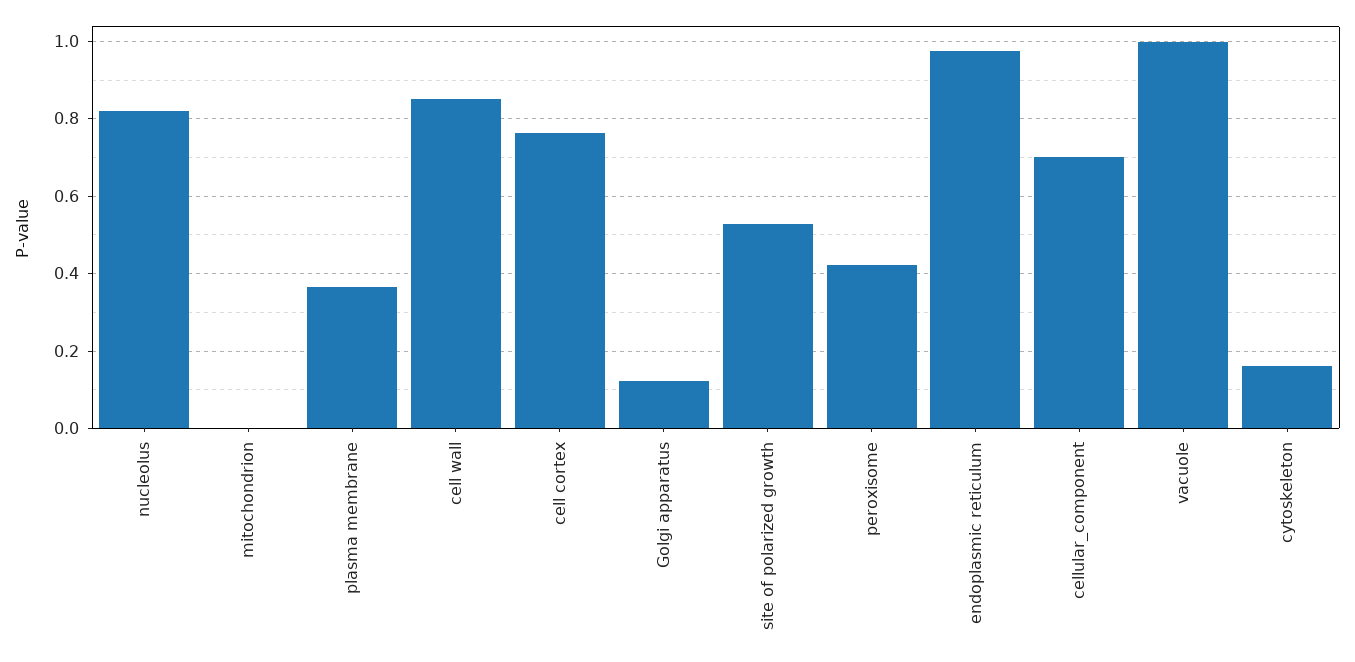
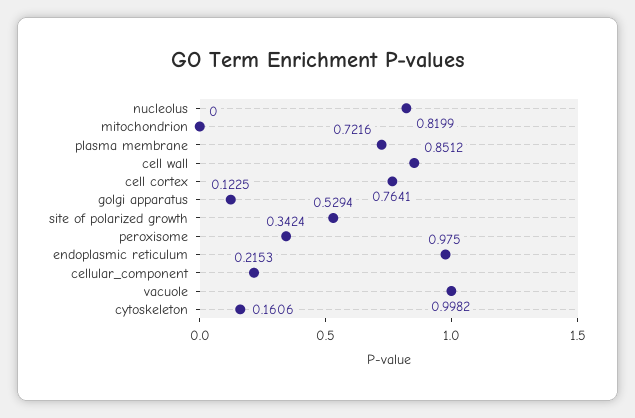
  {
    "nucleolus": 0.8199,
    "mitochondrion": 0,
-   "plasma membrane": 0.36,
+   "plasma membrane": 0.7216,
    "cell wall": 0.8512,
    "cell cortex": 0.7641,
    "Golgi apparatus": 0.1225,
    "site of polarized growth": 0.5294,
-   "peroxisome": 0.42,
+   "peroxisome": 0.3424,
    "endoplasmic reticulum": 0.975,
-   "cellular_component": 0.7,
+   "cellular_component": 0.2153,
    "vacuole": 0.9982,
    "cytoskeleton": 0.1606
  }

